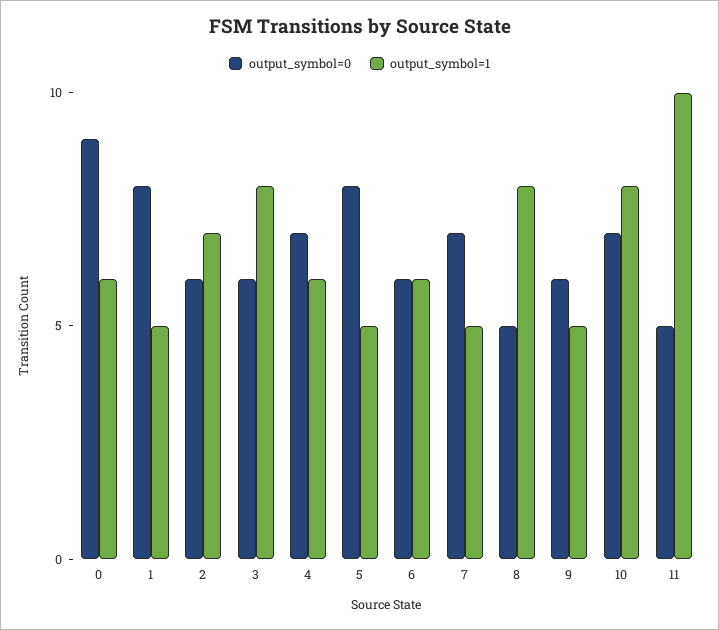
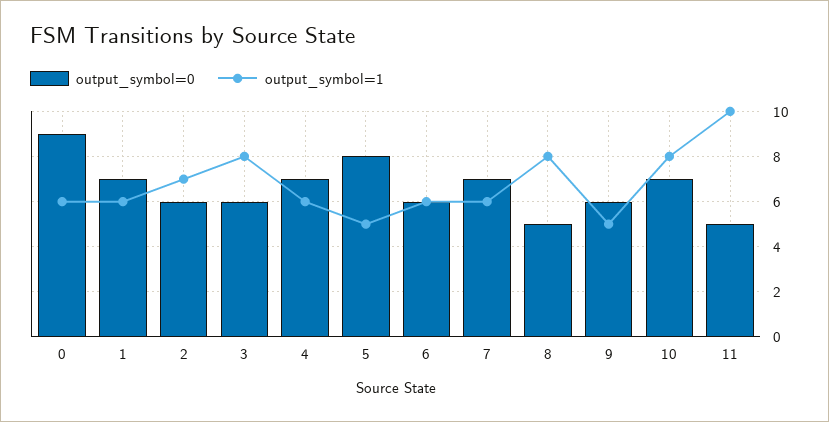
  {
    "output_symbol=0": {
      "0": 9,
-     "1": 8,
+     "1": 7,
      "2": 6,
      "3": 6,
      "4": 7,
      "5": 8,
      "6": 6,
      "7": 7,
      "8": 5,
      "9": 6,
      "10": 7,
      "11": 5
    },
    "output_symbol=1": {
      "0": 6,
-     "1": 5,
+     "1": 6,
      "2": 7,
      "3": 8,
      "4": 6,
      "5": 5,
      "6": 6,
-     "7": 5,
+     "7": 6,
      "8": 8,
      "9": 5,
      "10": 8,
      "11": 10
    }
  }

